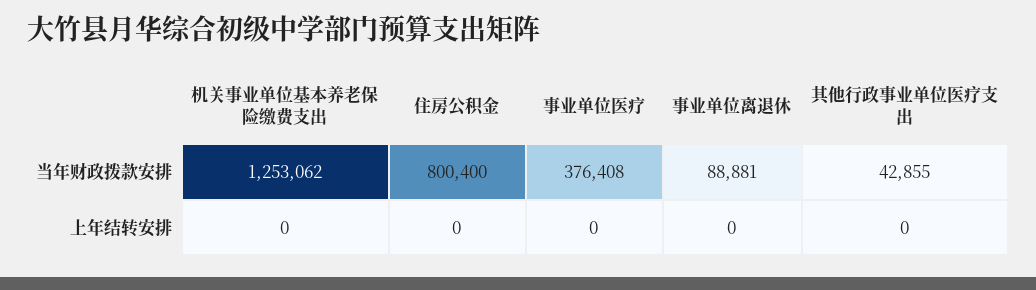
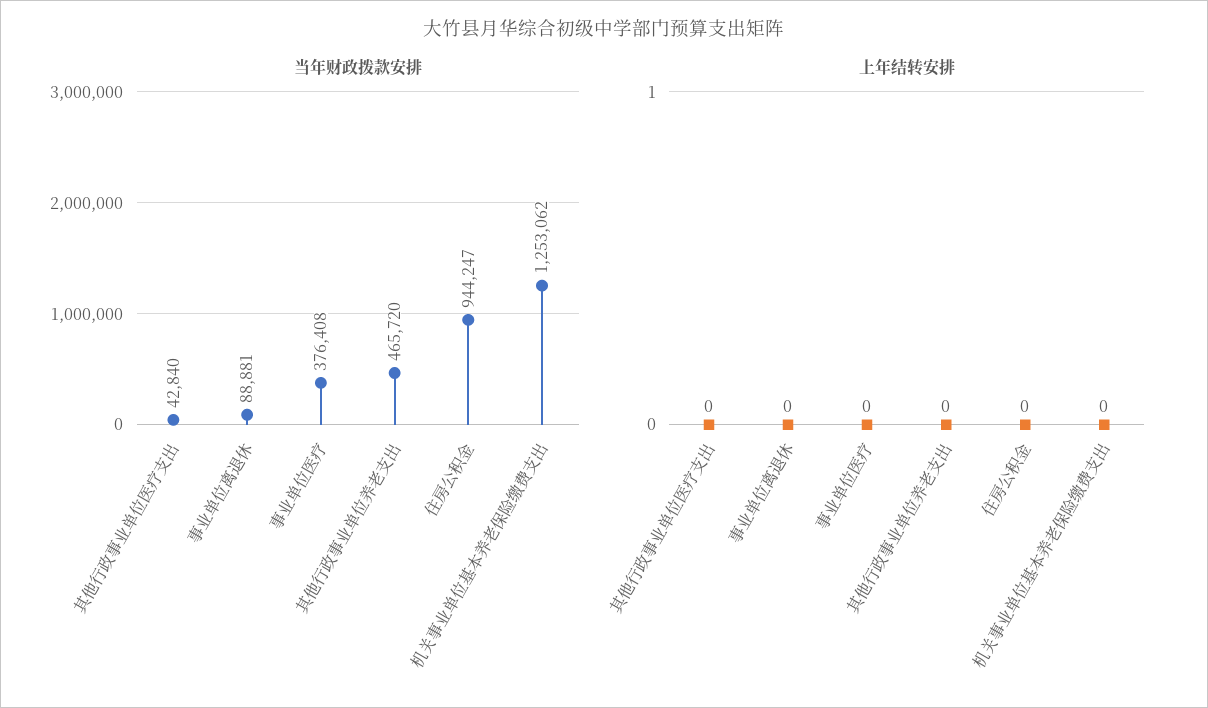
  {
    "当年财政拨款安排": {
      "机关事业单位基本养老保险缴费支出": 1253062,
-     "住房公积金": 800400,
+     "住房公积金": 944247,
      "事业单位医疗": 376408,
      "事业单位离退休": 88881,
-     "其他行政事业单位医疗支出": 42855
+     "其他行政事业单位医疗支出": 42840,
+     "其他行政事业单位养老支出": 465720
    },
    "上年结转安排": {
      "机关事业单位基本养老保险缴费支出": 0,
      "住房公积金": 0,
      "事业单位医疗": 0,
      "事业单位离退休": 0,
-     "其他行政事业单位医疗支出": 0
+     "其他行政事业单位医疗支出": 0,
+     "其他行政事业单位养老支出": 0
    }
  }

